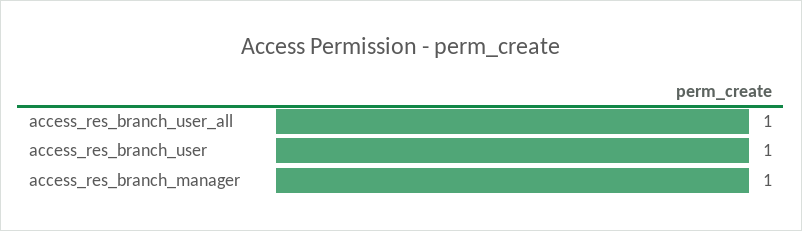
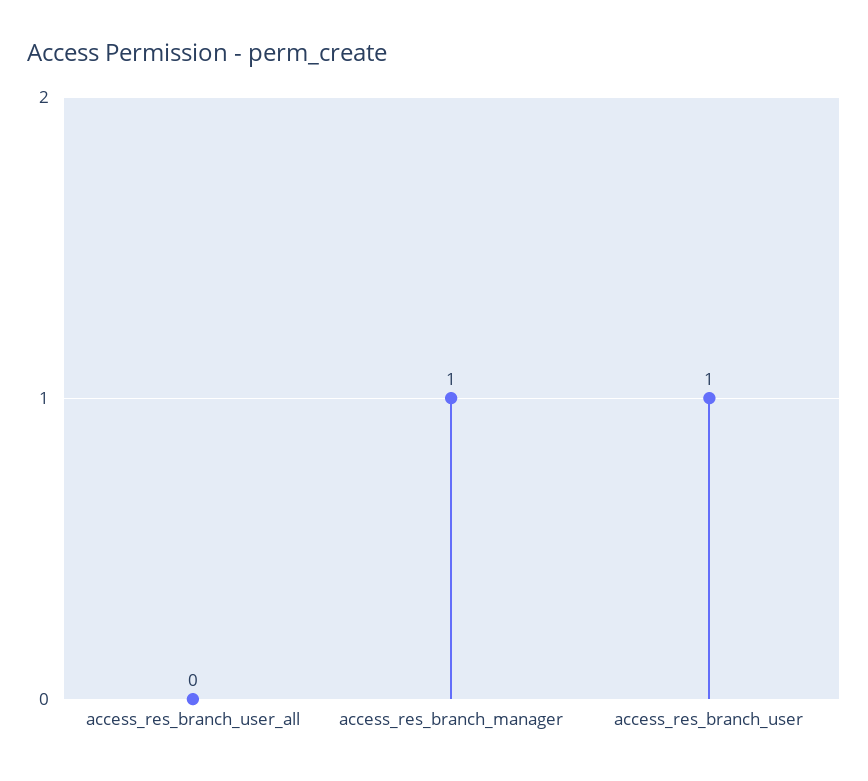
  {
-   "access_res_branch_user_all": 1,
+   "access_res_branch_user_all": 0,
    "access_res_branch_user": 1,
    "access_res_branch_manager": 1
  }

